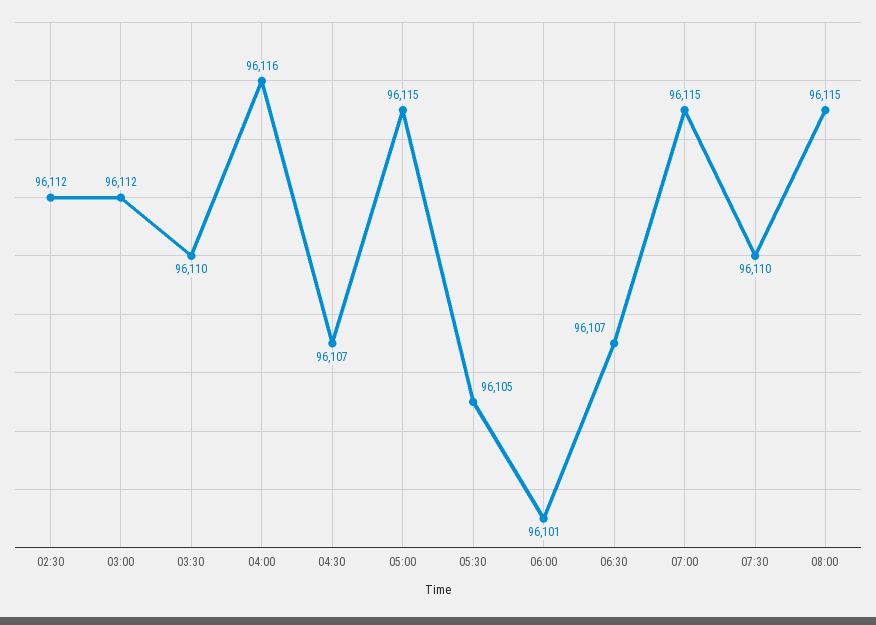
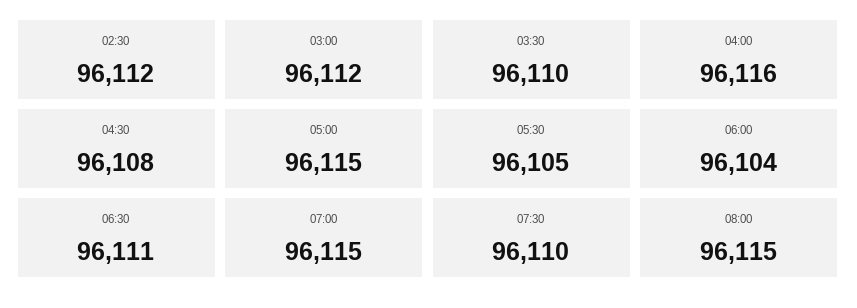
  {
    "02:30": 96112,
    "03:00": 96112,
    "03:30": 96110,
    "04:00": 96116,
-   "04:30": 96107,
+   "04:30": 96108,
    "05:00": 96115,
    "05:30": 96105,
-   "06:00": 96101,
+   "06:00": 96104,
-   "06:30": 96107,
+   "06:30": 96111,
    "07:00": 96115,
    "07:30": 96110,
    "08:00": 96115
  }

